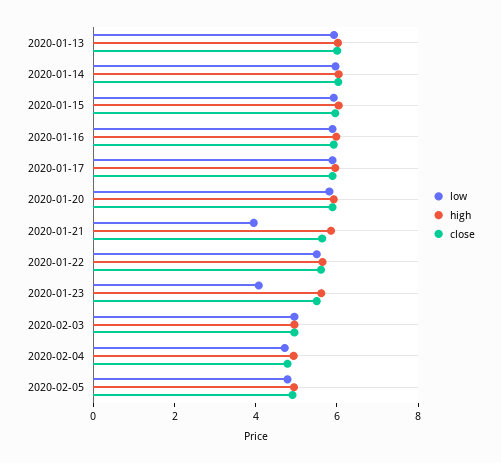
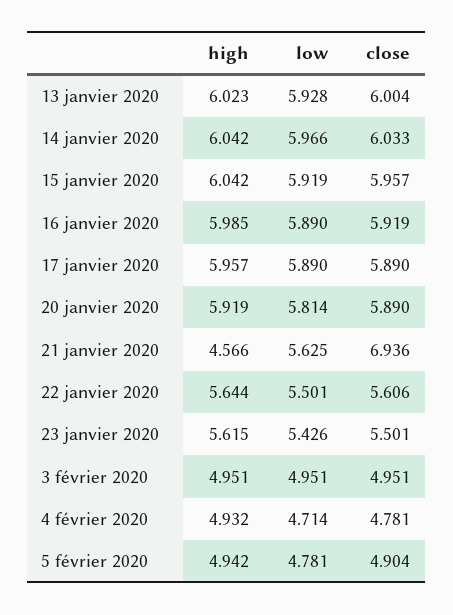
  {
    "low": {
      "2020-01-13": 5.928,
      "2020-01-14": 5.966,
      "2020-01-15": 5.919,
      "2020-01-16": 5.89,
      "2020-01-17": 5.89,
      "2020-01-20": 5.814,
-     "2020-01-21": 4,
+     "2020-01-21": 5.625,
      "2020-01-22": 5.501,
-     "2020-01-23": 4,
+     "2020-01-23": 5.426,
      "2020-02-03": 4.951,
      "2020-02-04": 4.714,
      "2020-02-05": 4.781
    },
    "high": {
      "2020-01-13": 6.023,
      "2020-01-14": 6.042,
      "2020-01-15": 6.042,
      "2020-01-16": 5.985,
      "2020-01-17": 5.957,
      "2020-01-20": 5.919,
-     "2020-01-21": 6,
+     "2020-01-21": 4.566,
      "2020-01-22": 5.644,
      "2020-01-23": 5.615,
      "2020-02-03": 4.951,
      "2020-02-04": 4.932,
      "2020-02-05": 4.942
    },
    "close": {
      "2020-01-13": 6.004,
      "2020-01-14": 6.033,
      "2020-01-15": 5.957,
      "2020-01-16": 5.919,
      "2020-01-17": 5.89,
      "2020-01-20": 5.89,
-     "2020-01-21": 5.5,
+     "2020-01-21": 6.936,
      "2020-01-22": 5.606,
      "2020-01-23": 5.501,
      "2020-02-03": 4.951,
      "2020-02-04": 4.781,
      "2020-02-05": 4.904
    }
  }

